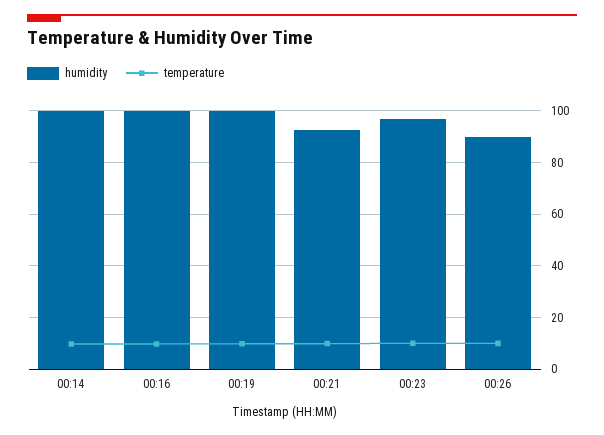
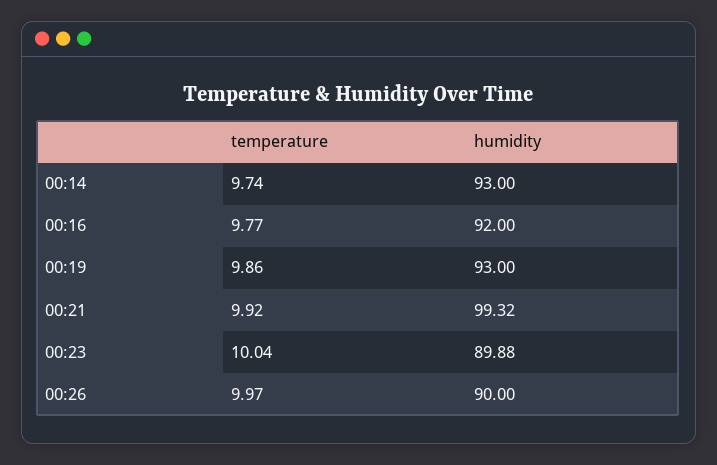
  {
    "humidity": {
-     "00:14": 100,
+     "00:14": 93,
-     "00:16": 100,
+     "00:16": 92,
-     "00:19": 100,
+     "00:19": 93,
-     "00:21": 92.5,
+     "00:21": 99.32,
-     "00:23": 97.5,
+     "00:23": 89.88,
      "00:26": 90
    },
    "temperature": {
      "00:14": 9.74,
      "00:16": 9.77,
      "00:19": 9.86,
      "00:21": 9.92,
      "00:23": 10.04,
      "00:26": 9.97
    }
  }

